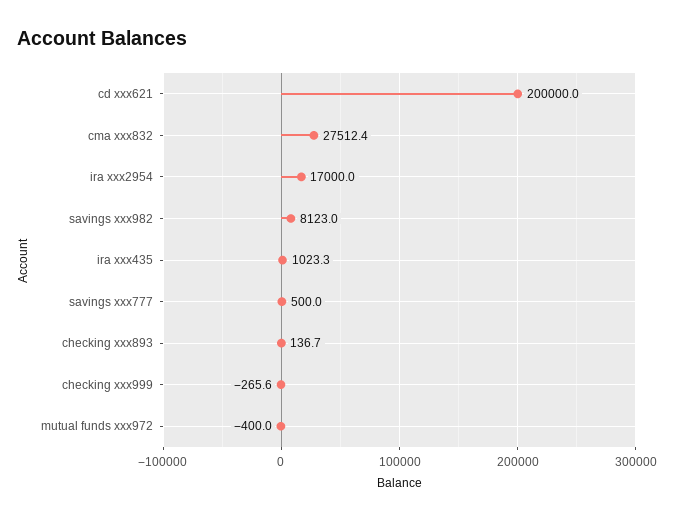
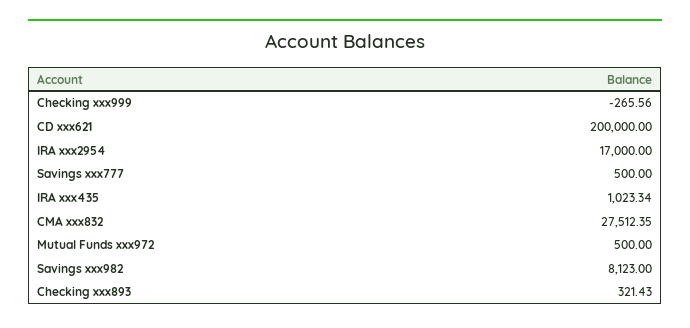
  {
    "cd xxx621": 200000,
    "cma xxx832": 27512.35,
    "ira xxx2954": 17000,
    "savings xxx982": 8123,
    "ira xxx435": 1023.34,
    "savings xxx777": 500,
-   "checking xxx893": 136.7,
+   "checking xxx893": 321.43,
    "checking xxx999": -265.56,
-   "mutual funds xxx972": -400
+   "mutual funds xxx972": 500
  }

